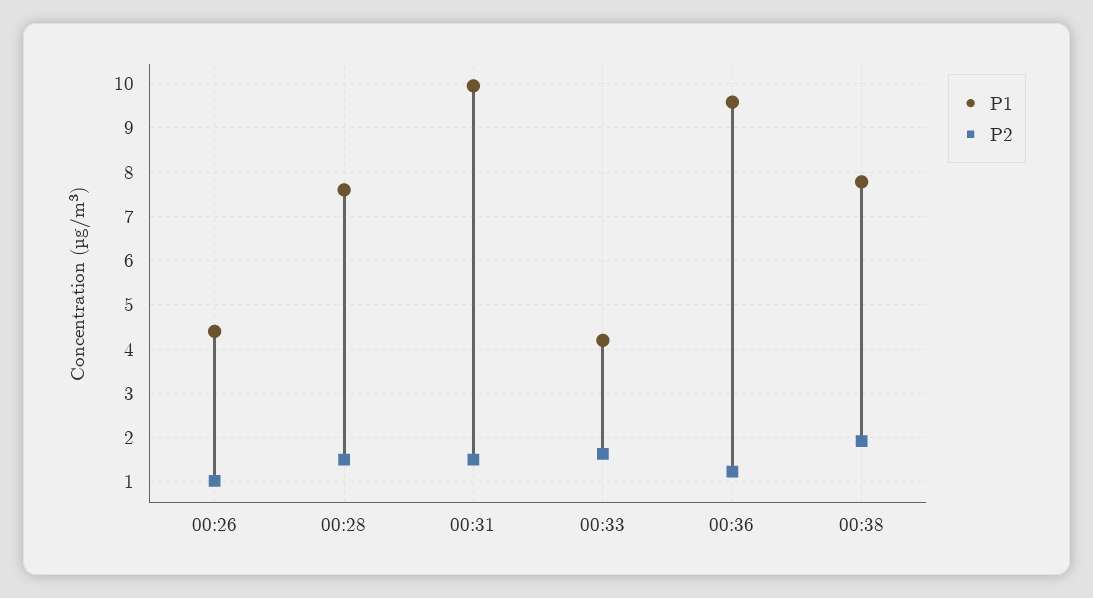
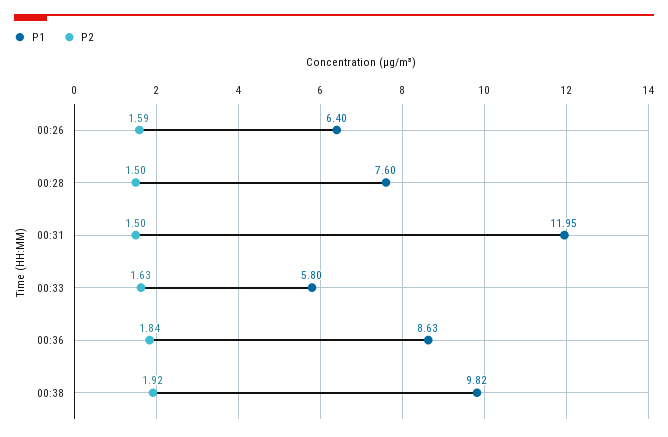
  {
    "P1": {
-     "00:26": 4.4,
+     "00:26": 6.4,
      "00:28": 7.6,
-     "00:31": 10,
+     "00:31": 11.95,
-     "00:33": 4.2,
+     "00:33": 5.8,
-     "00:36": 9.6,
+     "00:36": 8.63,
-     "00:38": 7.8
+     "00:38": 9.82
    },
    "P2": {
-     "00:26": 1,
+     "00:26": 1.59,
      "00:28": 1.5,
      "00:31": 1.5,
      "00:33": 1.63,
-     "00:36": 1.2,
+     "00:36": 1.84,
      "00:38": 1.92
    }
  }

